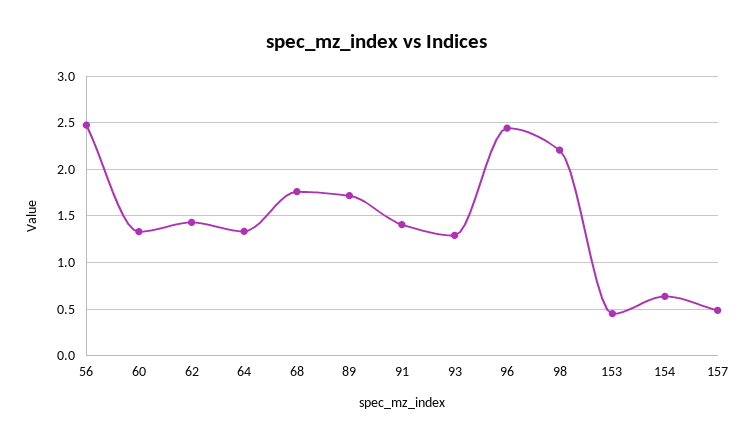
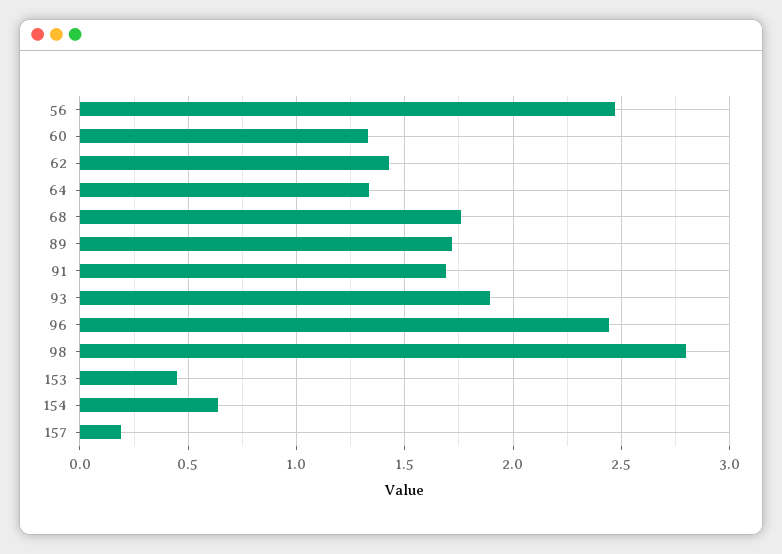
  {
    "56": 2.45,
    "60": 1.35,
    "62": 1.45,
    "64": 1.35,
    "68": 1.75,
    "89": 1.7,
-   "91": 1.4,
+   "91": 1.7,
-   "93": 1.3,
+   "93": 1.9,
    "96": 2.45,
-   "98": 2.2,
+   "98": 2.8,
    "153": 0.45,
    "154": 0.65,
-   "157": 0.5
+   "157": 0.2
  }

